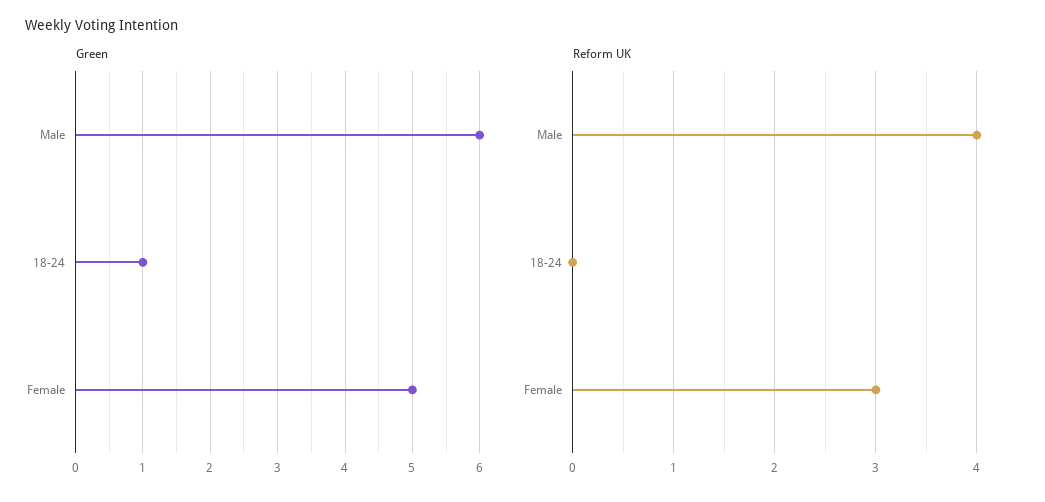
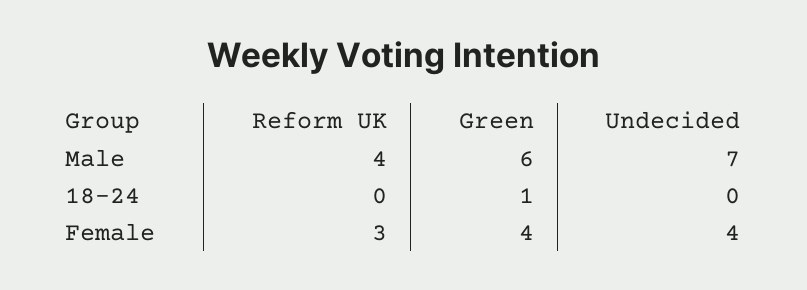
  {
    "Green": {
      "Male": 6,
      "18-24": 1,
-     "Female": 5
+     "Female": 4
    },
    "Reform UK": {
      "Male": 4,
      "18-24": 0,
      "Female": 3
-   }
+   },
+   "Undecided": {
+     "Male": 7,
+     "18-24": 0,
+     "Female": 4
+   }
  }

